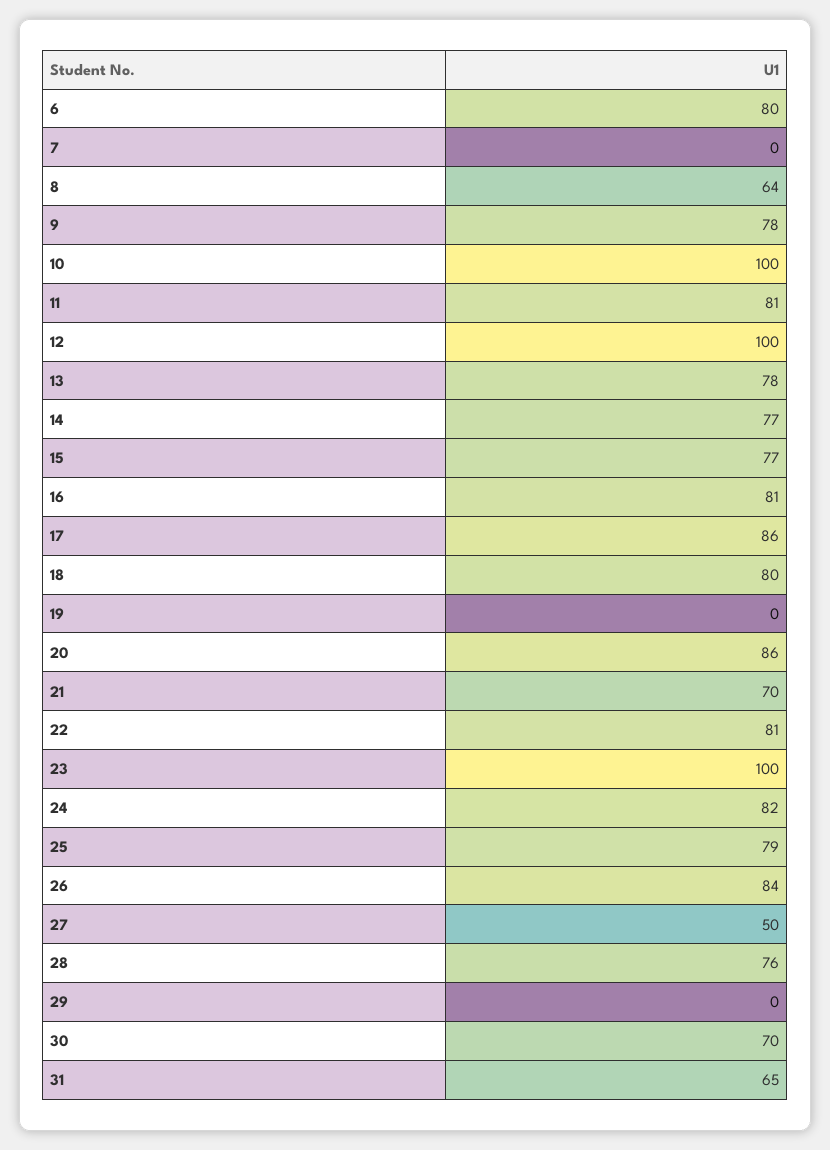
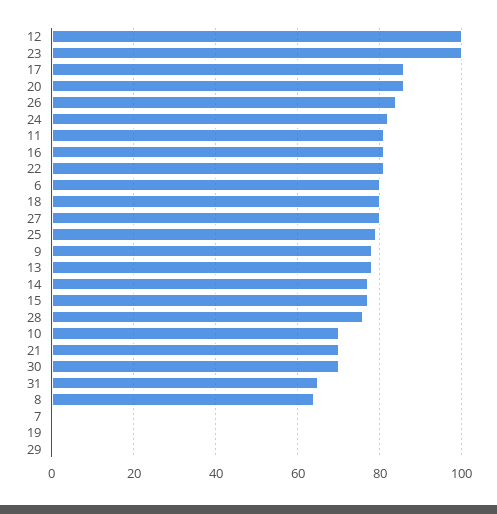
  {
    "6": 80,
    "7": 0,
    "8": 64,
    "9": 78,
-   "10": 100,
+   "10": 70,
    "11": 81,
    "12": 100,
    "13": 78,
    "14": 77,
    "15": 77,
    "16": 81,
    "17": 86,
    "18": 80,
    "19": 0,
    "20": 86,
    "21": 70,
    "22": 81,
    "23": 100,
    "24": 82,
    "25": 79,
    "26": 84,
-   "27": 50,
+   "27": 80,
    "28": 76,
    "29": 0,
    "30": 70,
    "31": 65
  }

